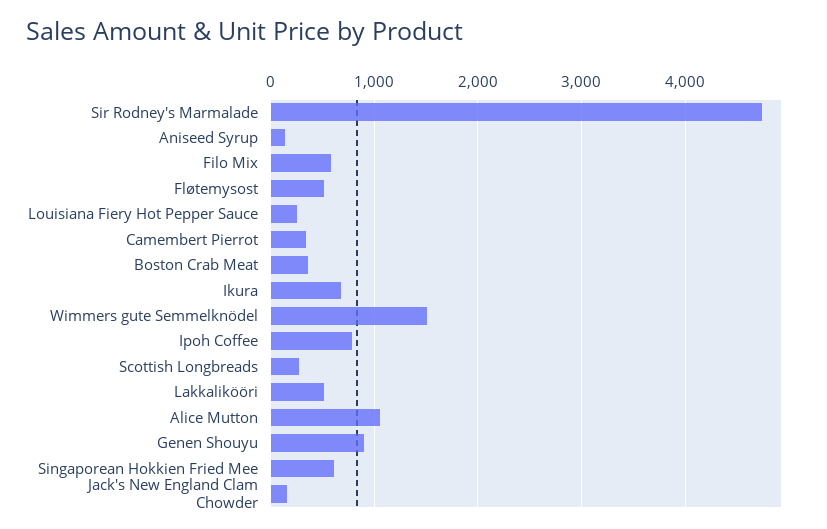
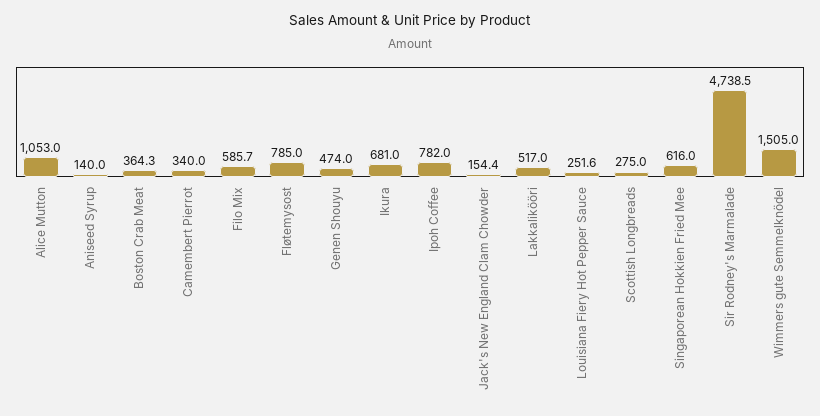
  {
    "Sir Rodney's Marmalade": 4738.5,
    "Aniseed Syrup": 140,
    "Filo Mix": 585.7,
-   "Fløtemysost": 500,
+   "Fløtemysost": 785,
    "Louisiana Fiery Hot Pepper Sauce": 251.6,
    "Camembert Pierrot": 340,
    "Boston Crab Meat": 364.3,
    "Ikura": 681,
    "Wimmers gute Semmelknödel": 1505,
    "Ipoh Coffee": 782,
    "Scottish Longbreads": 275,
    "Lakkalikööri": 517,
    "Alice Mutton": 1053,
-   "Genen Shouyu": 900,
+   "Genen Shouyu": 474,
    "Singaporean Hokkien Fried Mee": 616,
    "Jack's New England Clam Chowder": 154.4
  }

